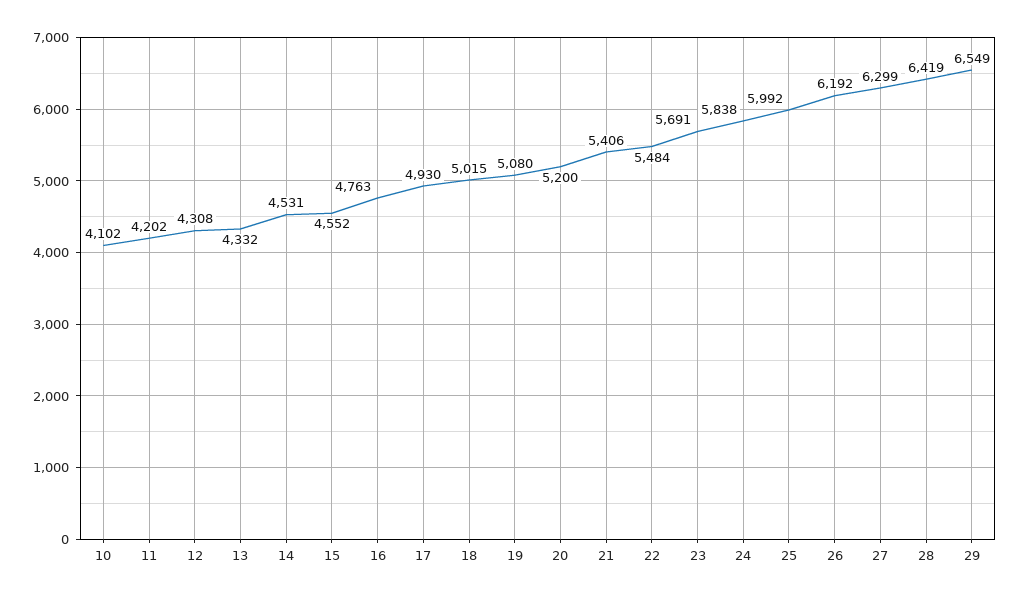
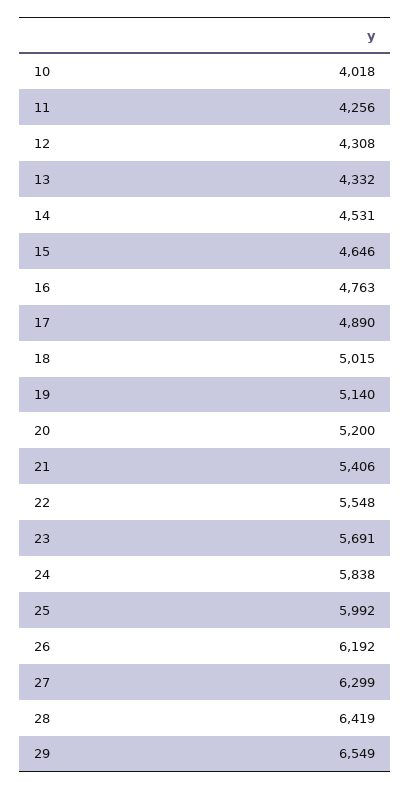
  {
-   "10": 4102,
+   "10": 4018,
-   "11": 4202,
+   "11": 4256,
    "12": 4308,
    "13": 4332,
    "14": 4531,
-   "15": 4552,
+   "15": 4646,
    "16": 4763,
-   "17": 4930,
+   "17": 4890,
    "18": 5015,
-   "19": 5080,
+   "19": 5140,
    "20": 5200,
    "21": 5406,
-   "22": 5484,
+   "22": 5548,
    "23": 5691,
    "24": 5838,
    "25": 5992,
    "26": 6192,
    "27": 6299,
    "28": 6419,
    "29": 6549
  }

